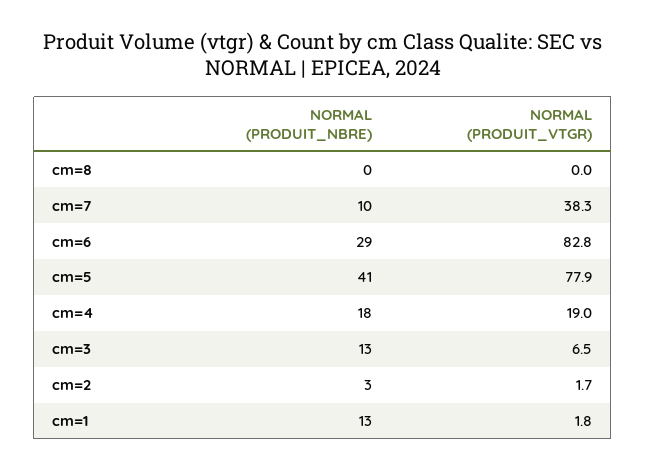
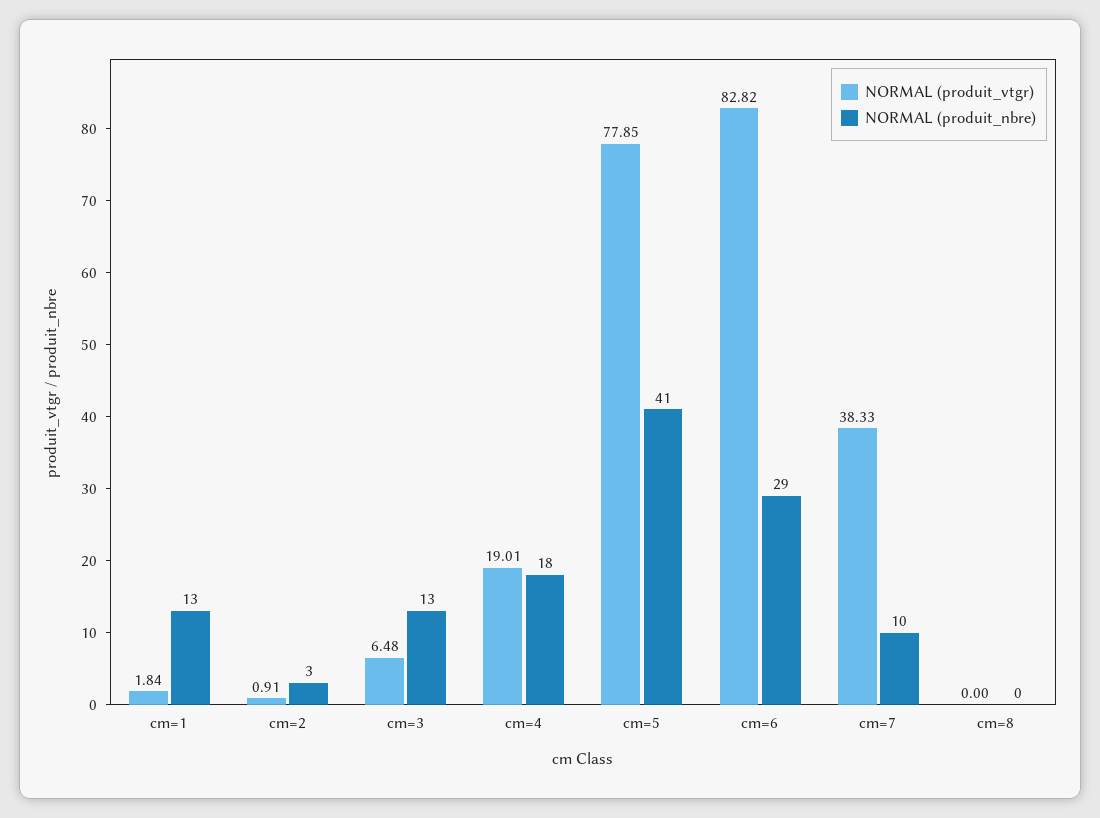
  {
    "NORMAL (PRODUIT_NBRE)": {
      "cm=8": 0,
      "cm=7": 10,
      "cm=6": 29,
      "cm=5": 41,
      "cm=4": 18,
      "cm=3": 13,
      "cm=2": 3,
      "cm=1": 13
    },
    "NORMAL (PRODUIT_VTGR)": {
      "cm=8": 0,
      "cm=7": 38.33,
      "cm=6": 82.82,
      "cm=5": 77.85,
      "cm=4": 19.01,
      "cm=3": 6.48,
-     "cm=2": 1.7,
+     "cm=2": 0.91,
      "cm=1": 1.84
    }
  }

